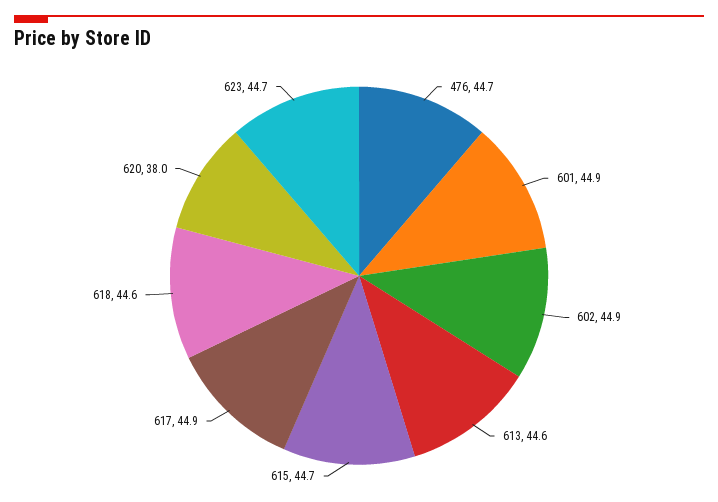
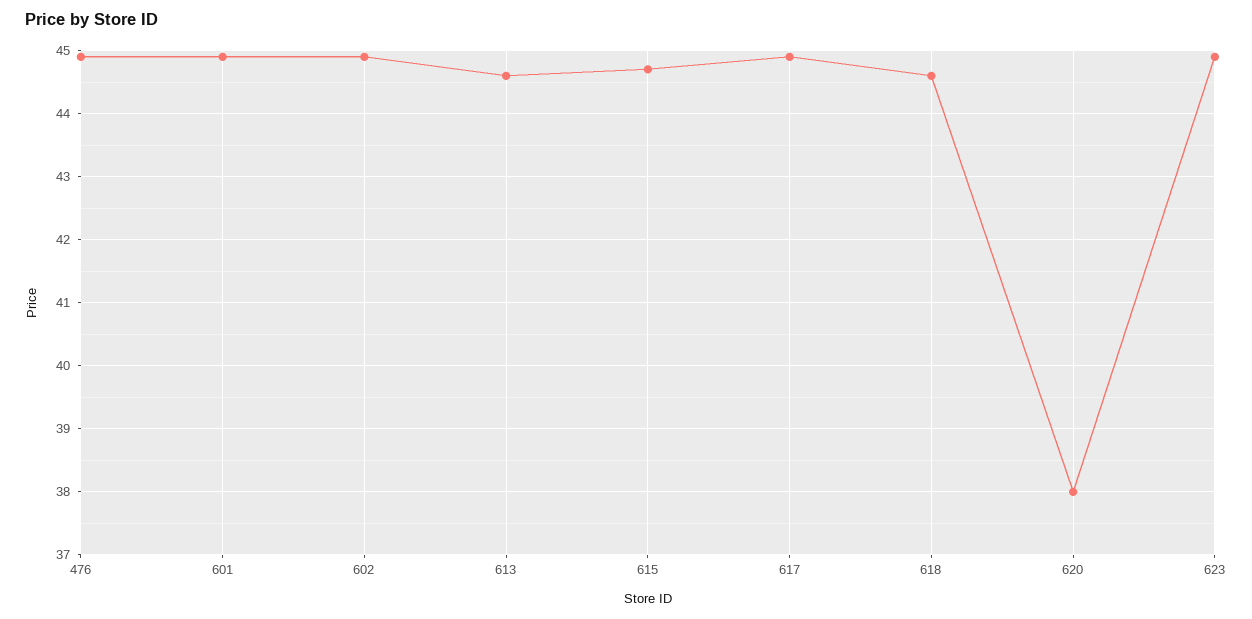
  {
-   "476": 44.7,
+   "476": 44.9,
    "601": 44.9,
    "602": 44.9,
    "613": 44.6,
    "615": 44.7,
    "617": 44.9,
    "618": 44.6,
    "620": 38,
-   "623": 44.7
+   "623": 44.9
  }

